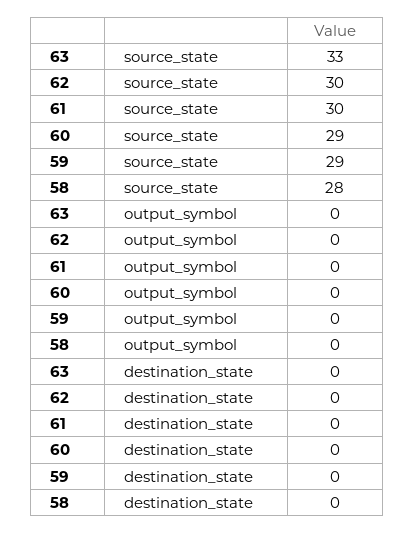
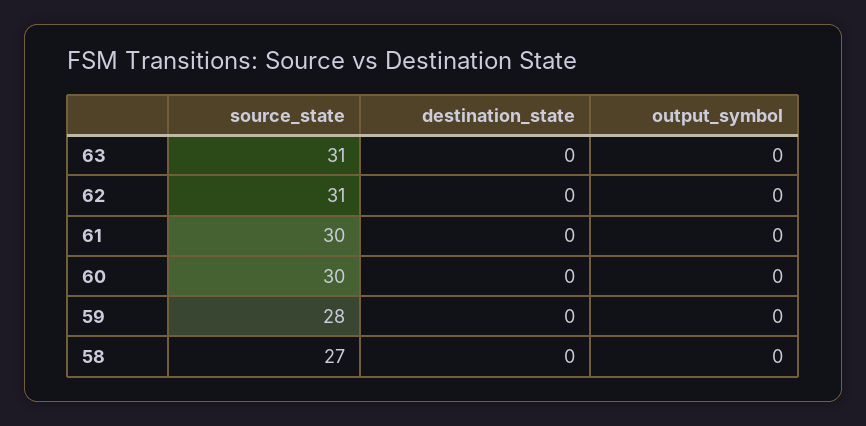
  {
    "63": {
-     "source_state": 33,
+     "source_state": 31,
      "output_symbol": 0,
      "destination_state": 0
    },
    "62": {
-     "source_state": 30,
+     "source_state": 31,
      "output_symbol": 0,
      "destination_state": 0
    },
    "61": {
      "source_state": 30,
      "output_symbol": 0,
      "destination_state": 0
    },
    "60": {
-     "source_state": 29,
+     "source_state": 30,
      "output_symbol": 0,
      "destination_state": 0
    },
    "59": {
-     "source_state": 29,
+     "source_state": 28,
      "output_symbol": 0,
      "destination_state": 0
    },
    "58": {
-     "source_state": 28,
+     "source_state": 27,
      "output_symbol": 0,
      "destination_state": 0
    }
  }

